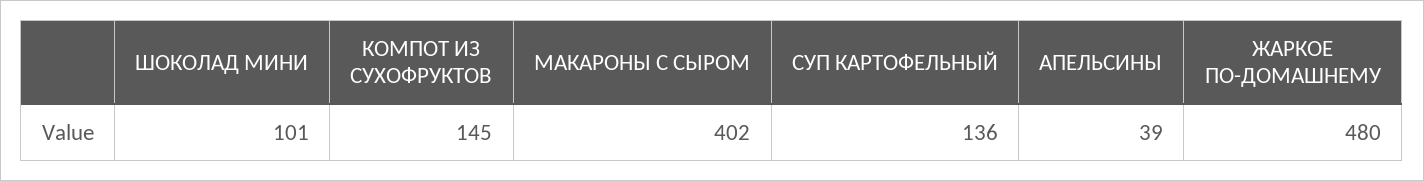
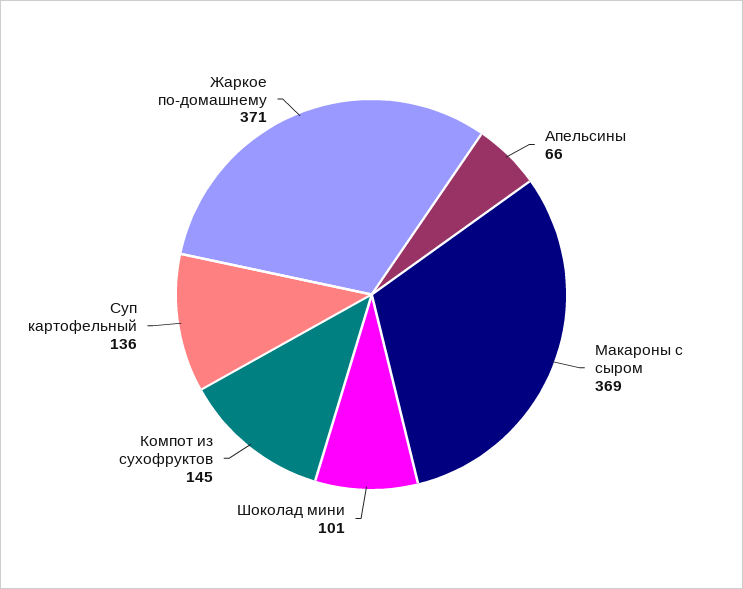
  {
    "ШОКОЛАД МИНИ": 101,
    "КОМПОТ ИЗ СУХОФРУКТОВ": 145,
-   "МАКАРОНЫ С СЫРОМ": 402,
+   "МАКАРОНЫ С СЫРОМ": 369,
    "СУП КАРТОФЕЛЬНЫЙ": 136,
-   "АПЕЛЬСИНЫ": 39,
+   "АПЕЛЬСИНЫ": 66,
-   "ЖАРКОЕ ПО-ДОМАШНЕМУ": 480
+   "ЖАРКОЕ ПО-ДОМАШНЕМУ": 371
  }

